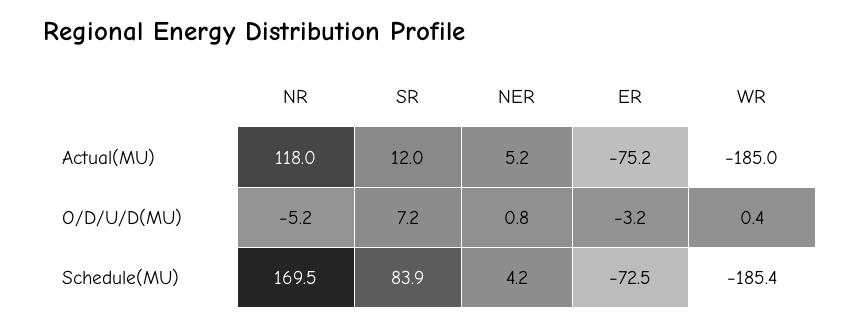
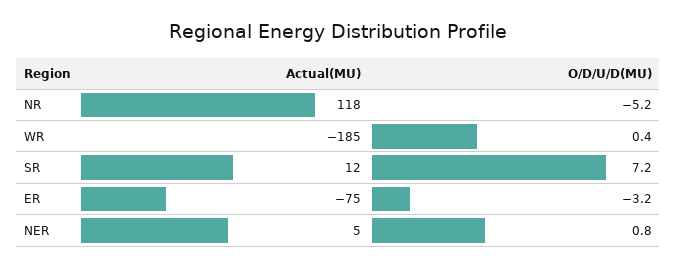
  {
    "NR": {
      "Actual(MU)": 118,
-     "O/D/U/D(MU)": -5.2,
+     "O/D/U/D(MU)": -5.2
-     "Schedule(MU)": 169.5
    },
    "SR": {
      "Actual(MU)": 12,
-     "O/D/U/D(MU)": 7.2,
+     "O/D/U/D(MU)": 7.2
-     "Schedule(MU)": 83.9
    },
    "NER": {
      "Actual(MU)": 5.2,
-     "O/D/U/D(MU)": 0.8,
+     "O/D/U/D(MU)": 0.8
-     "Schedule(MU)": 4.2
    },
    "ER": {
      "Actual(MU)": -75.2,
-     "O/D/U/D(MU)": -3.2,
+     "O/D/U/D(MU)": -3.2
-     "Schedule(MU)": -72.5
    },
    "WR": {
      "Actual(MU)": -185,
-     "O/D/U/D(MU)": 0.4,
+     "O/D/U/D(MU)": 0.4
-     "Schedule(MU)": -185.4
    }
  }

